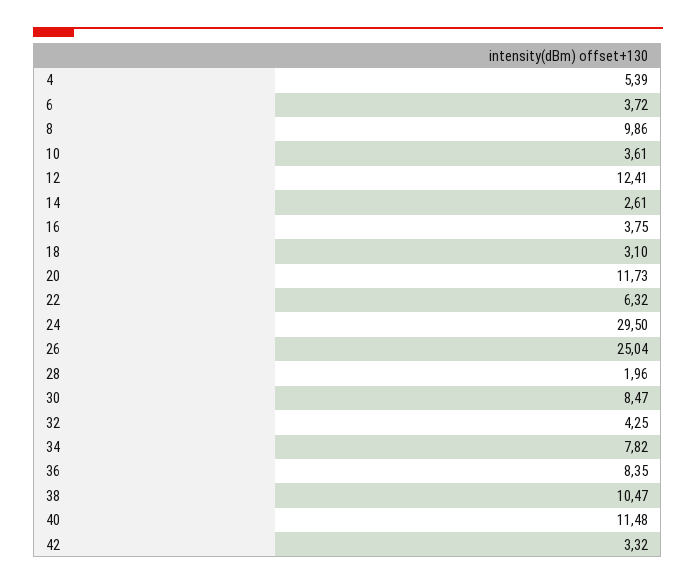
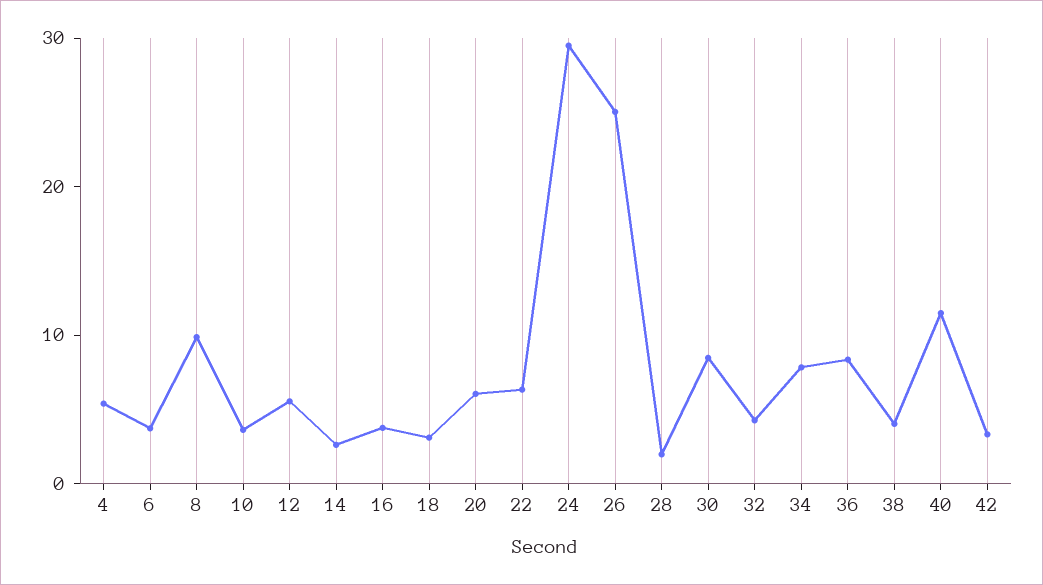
  {
    "4": 5.39,
    "6": 3.72,
    "8": 9.86,
    "10": 3.61,
-   "12": 12.41,
+   "12": 6,
    "14": 2.61,
    "16": 3.75,
    "18": 3.1,
-   "20": 11.73,
+   "20": 6,
    "22": 6.32,
    "24": 29.5,
    "26": 25.04,
    "28": 1.96,
    "30": 8.47,
    "32": 4.25,
    "34": 7.82,
    "36": 8.35,
-   "38": 10.47,
+   "38": 4,
    "40": 11.48,
    "42": 3.32
  }

